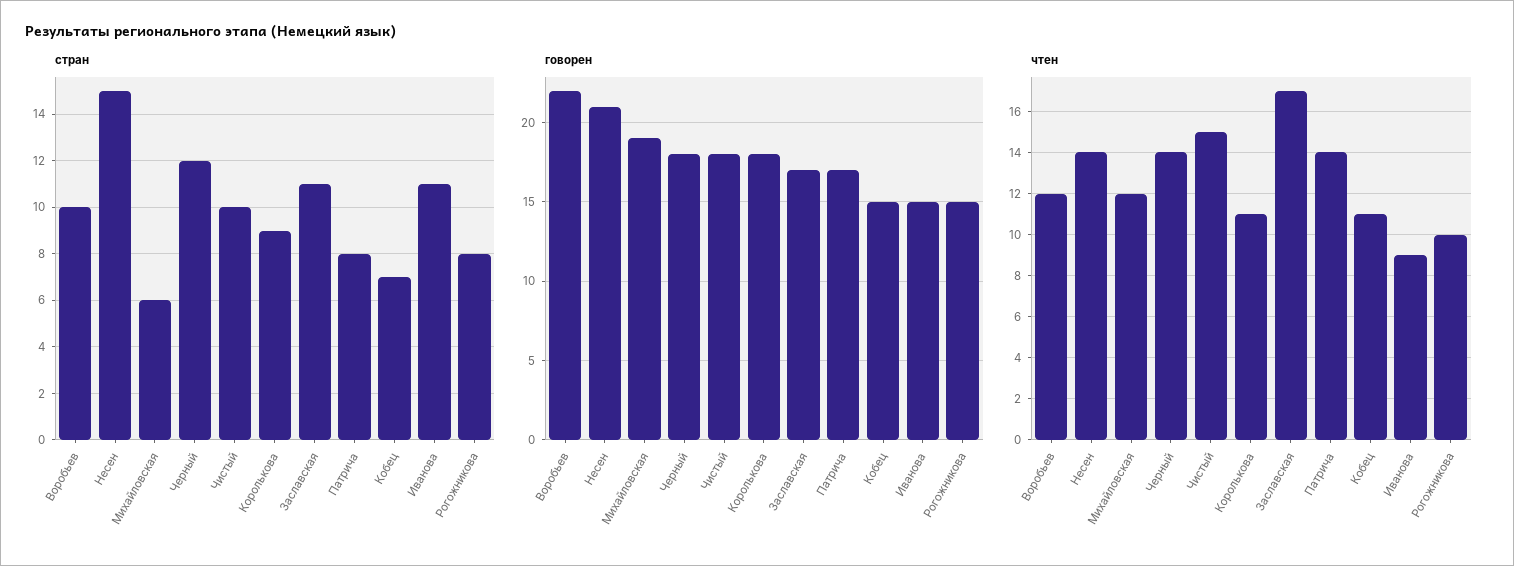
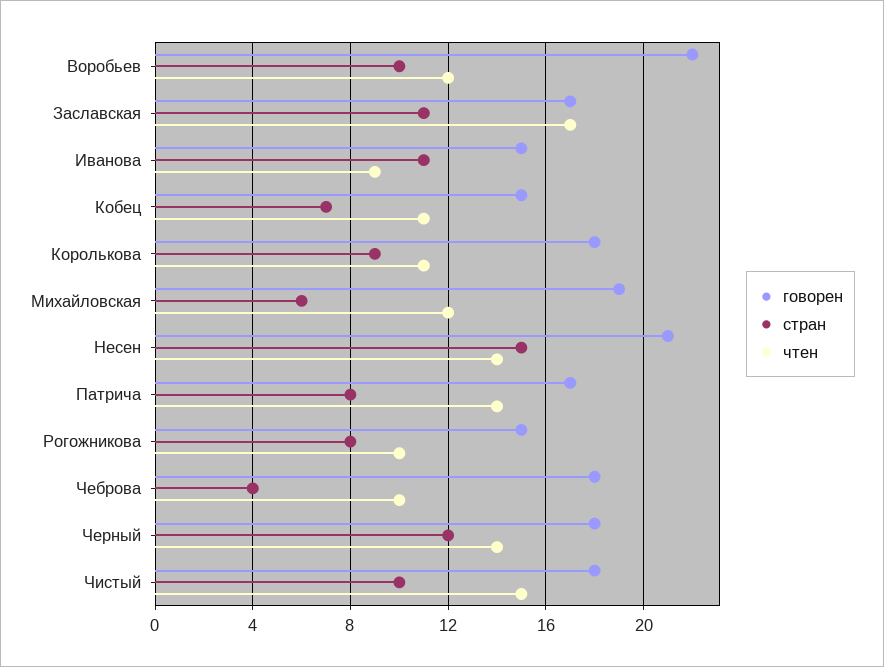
  {
    "стран": {
      "Воробьев": 10,
      "Несен": 15,
      "Михайловская": 6,
      "Черный": 12,
      "Чистый": 10,
      "Королькова": 9,
      "Заславская": 11,
      "Патрича": 8,
      "Кобец": 7,
      "Иванова": 11,
-     "Рогожникова": 8
+     "Рогожникова": 8,
+     "Чеброва": 4
    },
    "говорен": {
      "Воробьев": 22,
      "Несен": 21,
      "Михайловская": 19,
      "Черный": 18,
      "Чистый": 18,
      "Королькова": 18,
      "Заславская": 17,
      "Патрича": 17,
      "Кобец": 15,
      "Иванова": 15,
-     "Рогожникова": 15
+     "Рогожникова": 15,
+     "Чеброва": 18
    },
    "чтен": {
      "Воробьев": 12,
      "Несен": 14,
      "Михайловская": 12,
      "Черный": 14,
      "Чистый": 15,
      "Королькова": 11,
      "Заславская": 17,
      "Патрича": 14,
      "Кобец": 11,
      "Иванова": 9,
-     "Рогожникова": 10
+     "Рогожникова": 10,
+     "Чеброва": 10
    }
  }

